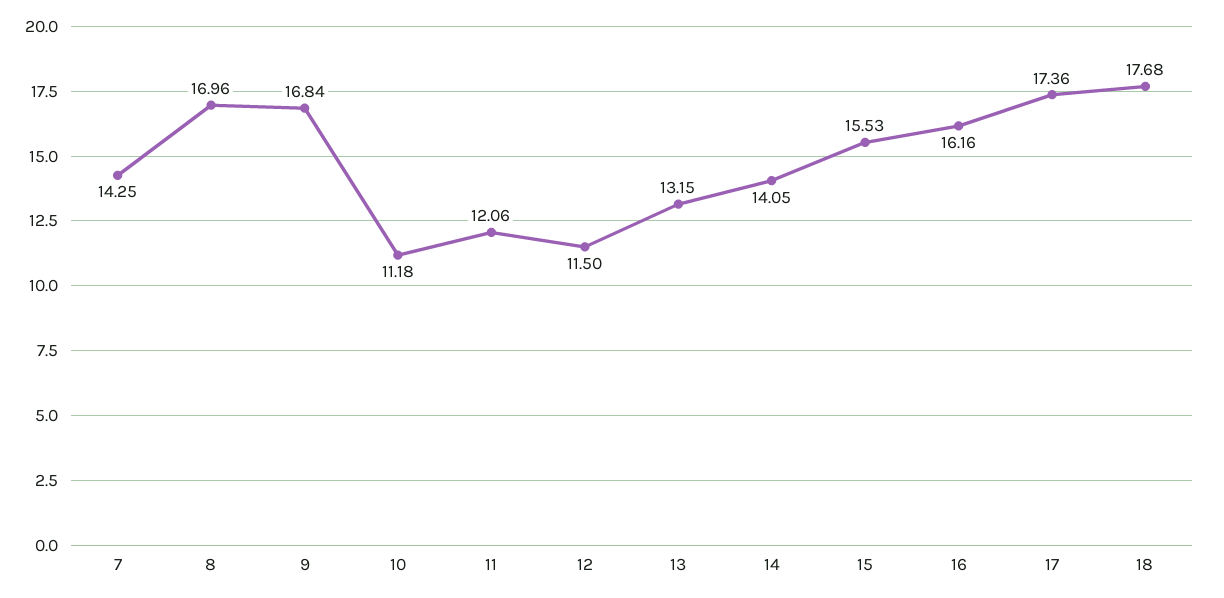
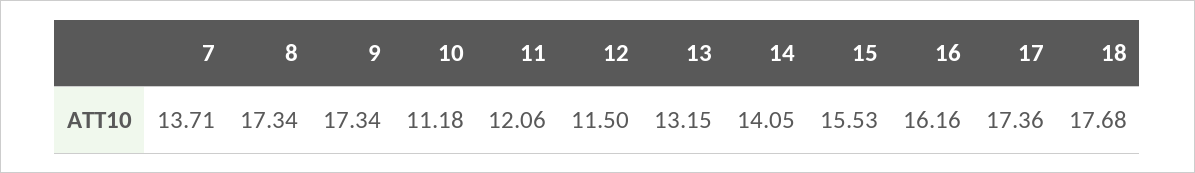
  {
-   "7": 14.25,
+   "7": 13.71,
-   "8": 16.96,
+   "8": 17.34,
-   "9": 16.84,
+   "9": 17.34,
    "10": 11.18,
    "11": 12.06,
    "12": 11.5,
    "13": 13.15,
    "14": 14.05,
    "15": 15.53,
    "16": 16.16,
    "17": 17.36,
    "18": 17.68
  }

